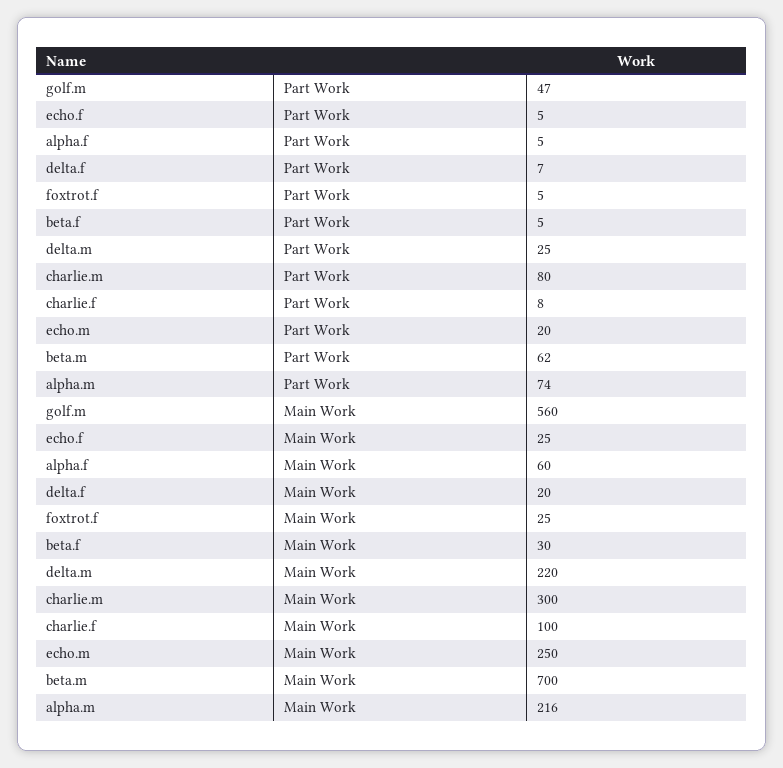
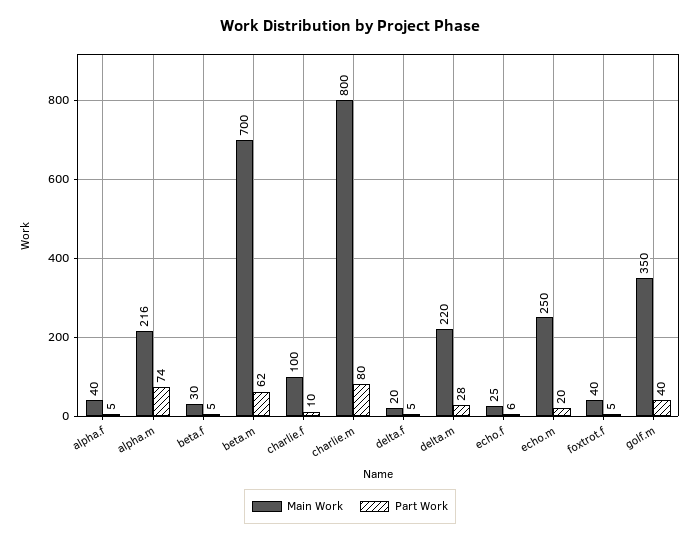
  {
    "Part Work": {
-     "golf.m": 47,
+     "golf.m": 40,
-     "echo.f": 5,
+     "echo.f": 6,
      "alpha.f": 5,
-     "delta.f": 7,
+     "delta.f": 5,
      "foxtrot.f": 5,
      "beta.f": 5,
-     "delta.m": 25,
+     "delta.m": 28,
      "charlie.m": 80,
-     "charlie.f": 8,
+     "charlie.f": 10,
      "echo.m": 20,
      "beta.m": 62,
      "alpha.m": 74
    },
    "Main Work": {
-     "golf.m": 560,
+     "golf.m": 350,
      "echo.f": 25,
-     "alpha.f": 60,
+     "alpha.f": 40,
      "delta.f": 20,
-     "foxtrot.f": 25,
+     "foxtrot.f": 40,
      "beta.f": 30,
      "delta.m": 220,
-     "charlie.m": 300,
+     "charlie.m": 800,
      "charlie.f": 100,
      "echo.m": 250,
      "beta.m": 700,
      "alpha.m": 216
    }
  }

